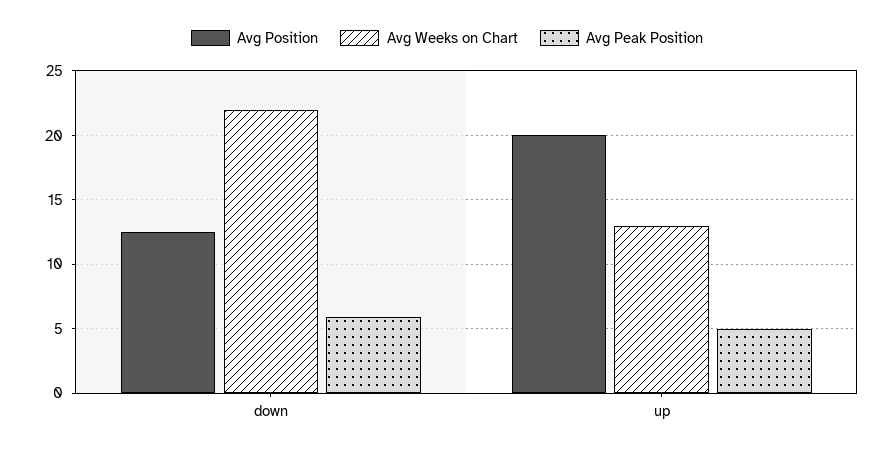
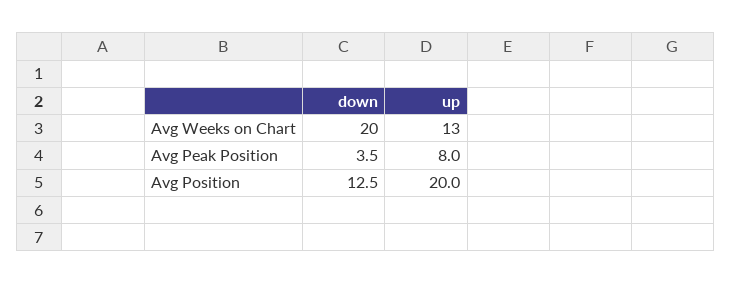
  {
    "Avg Position": {
      "down": 12.5,
      "up": 20
    },
    "Avg Weeks on Chart": {
-     "down": 22,
+     "down": 20,
      "up": 13
    },
    "Avg Peak Position": {
-     "down": 6,
+     "down": 3.5,
-     "up": 5
+     "up": 8
    }
  }

